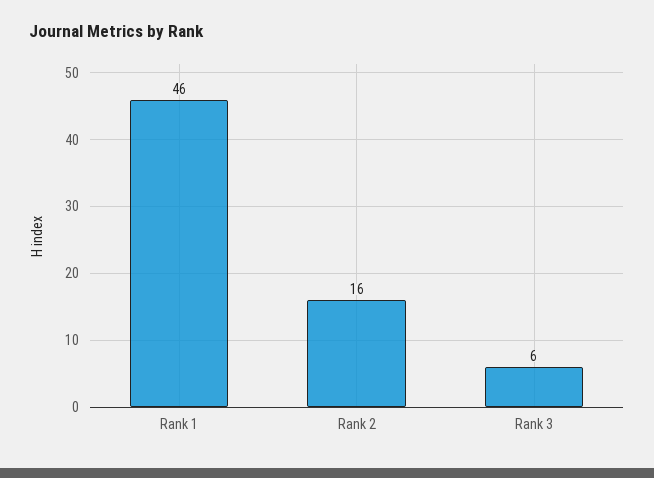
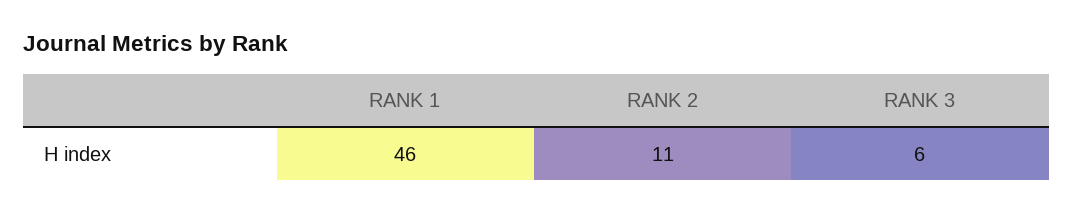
  {
    "Rank 1": 46,
-   "Rank 2": 16,
+   "Rank 2": 11,
    "Rank 3": 6
  }

